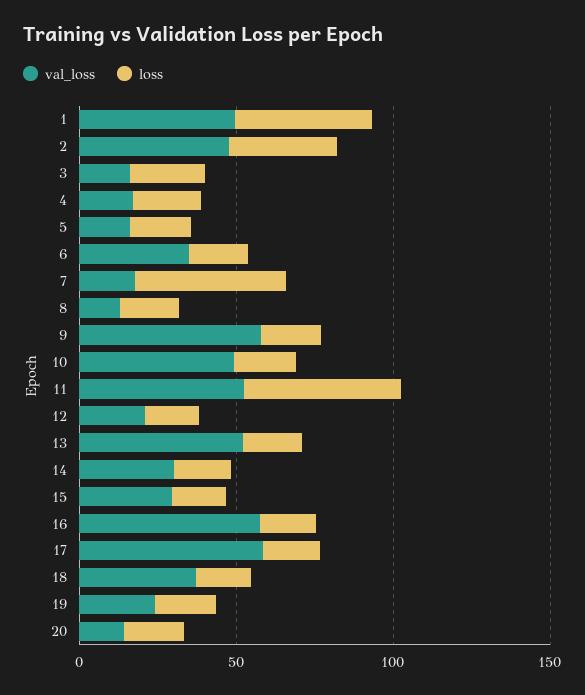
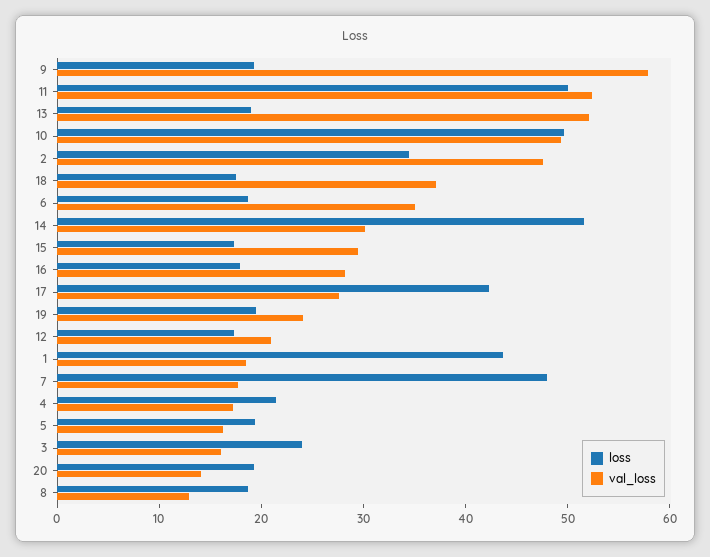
  {
    "val_loss": {
-     "1": 50,
+     "1": 18,
      "2": 48,
      "3": 16,
      "4": 18,
      "5": 16,
      "6": 36,
      "7": 18,
      "8": 12,
      "9": 58,
      "10": 50,
      "11": 52,
      "12": 20,
      "13": 52,
      "14": 30,
      "15": 30,
-     "16": 60,
+     "16": 28,
-     "17": 60,
+     "17": 28,
      "18": 38,
      "19": 24,
      "20": 14
    },
    "loss": {
      "1": 44,
      "2": 34,
      "3": 24,
      "4": 22,
      "5": 20,
      "6": 18,
      "7": 48,
      "8": 18,
      "9": 20,
-     "10": 20,
+     "10": 50,
      "11": 50,
      "12": 18,
      "13": 20,
-     "14": 20,
+     "14": 52,
      "15": 18,
      "16": 18,
-     "17": 20,
+     "17": 42,
      "18": 18,
      "19": 20,
      "20": 20
    }
  }

